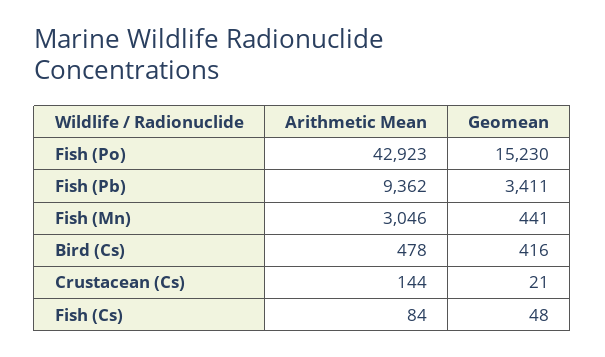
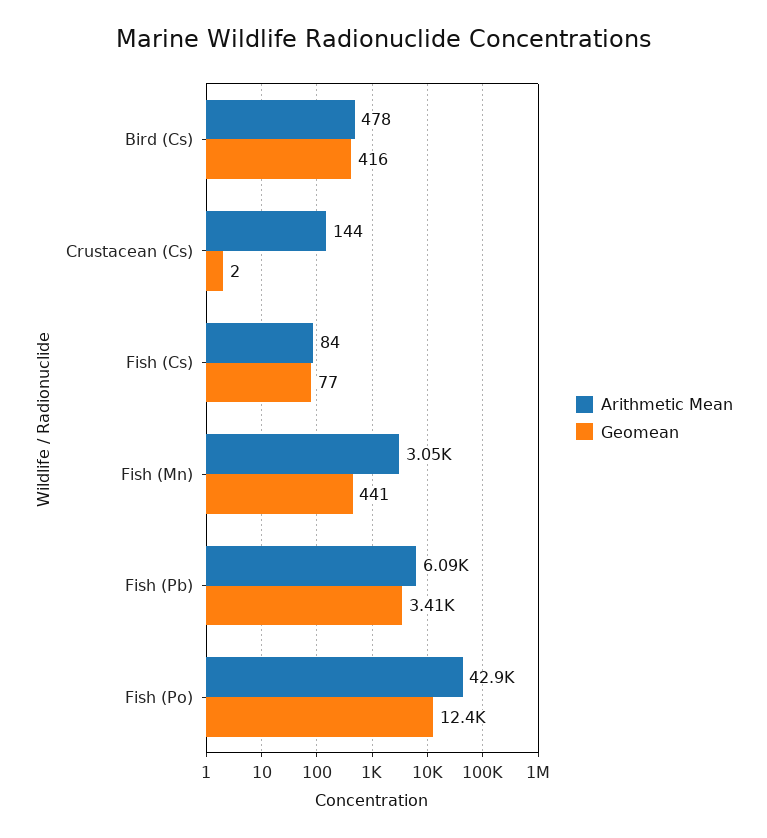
  {
    "Arithmetic Mean": {
      "Fish (Po)": 42923,
-     "Fish (Pb)": 9362,
+     "Fish (Pb)": 6090,
      "Fish (Mn)": 3046,
      "Bird (Cs)": 478,
      "Crustacean (Cs)": 144,
      "Fish (Cs)": 84
    },
    "Geomean": {
-     "Fish (Po)": 15230,
+     "Fish (Po)": 12400,
      "Fish (Pb)": 3411,
      "Fish (Mn)": 441,
      "Bird (Cs)": 416,
-     "Crustacean (Cs)": 21,
+     "Crustacean (Cs)": 2,
-     "Fish (Cs)": 48
+     "Fish (Cs)": 77
    }
  }

